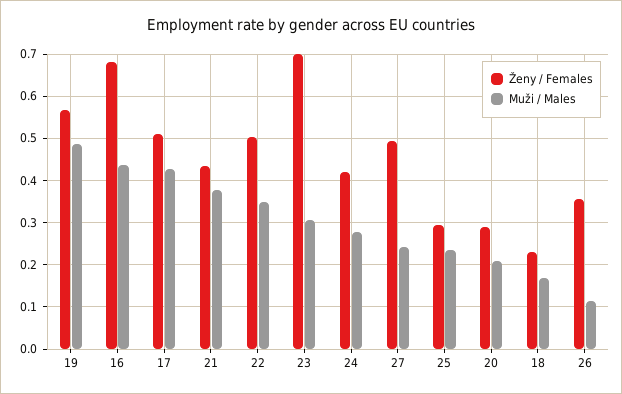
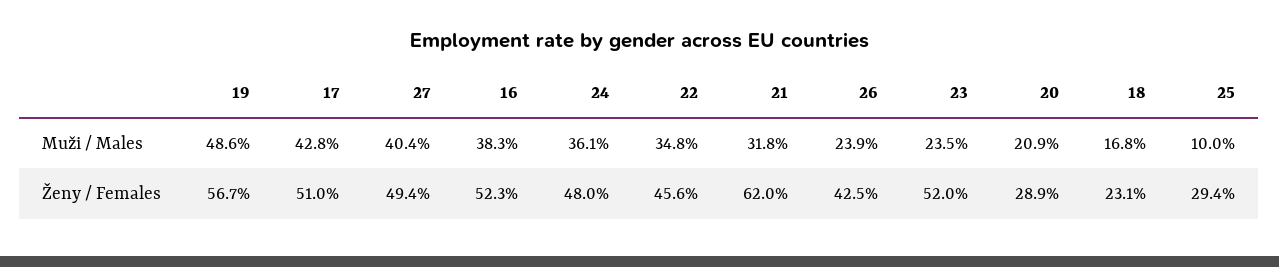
  {
    "Ženy / Females": {
      "19": 0.567,
-     "16": 0.68,
+     "16": 0.523,
      "17": 0.51,
-     "21": 0.44,
+     "21": 0.62,
-     "22": 0.5,
+     "22": 0.456,
-     "23": 0.7,
+     "23": 0.52,
-     "24": 0.42,
+     "24": 0.48,
      "27": 0.494,
      "25": 0.294,
      "20": 0.289,
      "18": 0.231,
-     "26": 0.36
+     "26": 0.425
    },
    "Muži / Males": {
      "19": 0.486,
-     "16": 0.44,
+     "16": 0.383,
      "17": 0.428,
-     "21": 0.38,
+     "21": 0.318,
      "22": 0.348,
-     "23": 0.3,
+     "23": 0.235,
-     "24": 0.28,
+     "24": 0.361,
-     "27": 0.24,
+     "27": 0.404,
-     "25": 0.24,
+     "25": 0.1,
      "20": 0.209,
      "18": 0.168,
-     "26": 0.12
+     "26": 0.239
    }
  }

